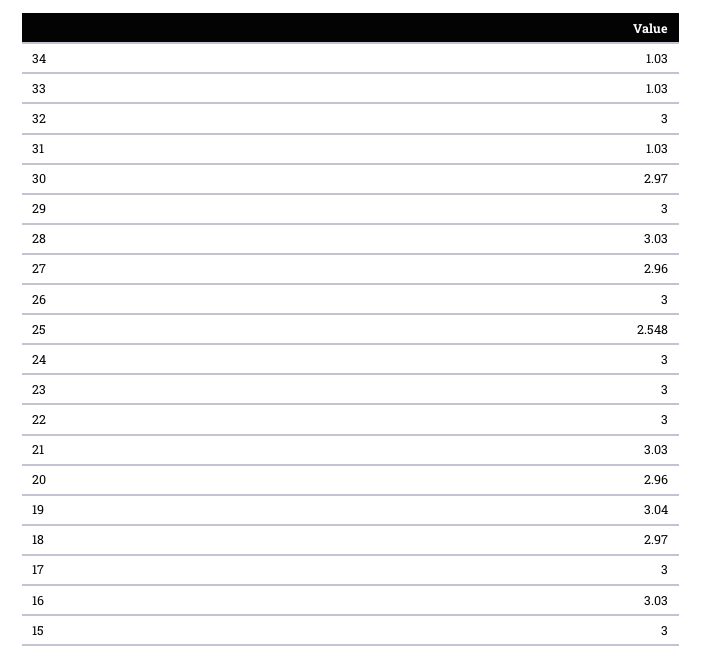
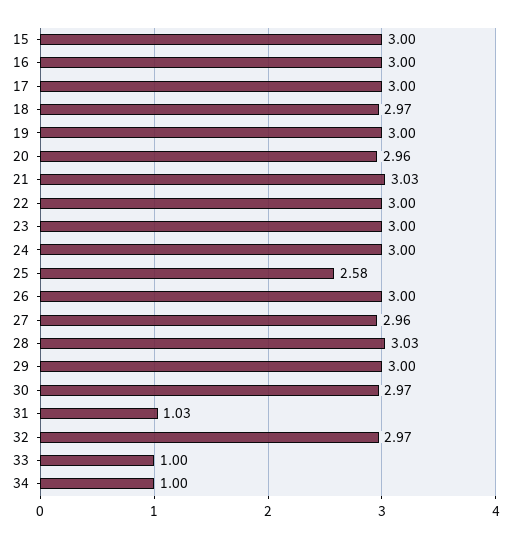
  {
-   "34": 1.03,
+   "34": 1,
-   "33": 1.03,
+   "33": 1,
-   "32": 3,
+   "32": 2.97,
    "31": 1.03,
    "30": 2.97,
    "29": 3,
    "28": 3.03,
    "27": 2.96,
    "26": 3,
-   "25": 2.548,
+   "25": 2.58,
    "24": 3,
    "23": 3,
    "22": 3,
    "21": 3.03,
    "20": 2.96,
-   "19": 3.04,
+   "19": 3,
    "18": 2.97,
    "17": 3,
-   "16": 3.03,
+   "16": 3,
    "15": 3
  }

